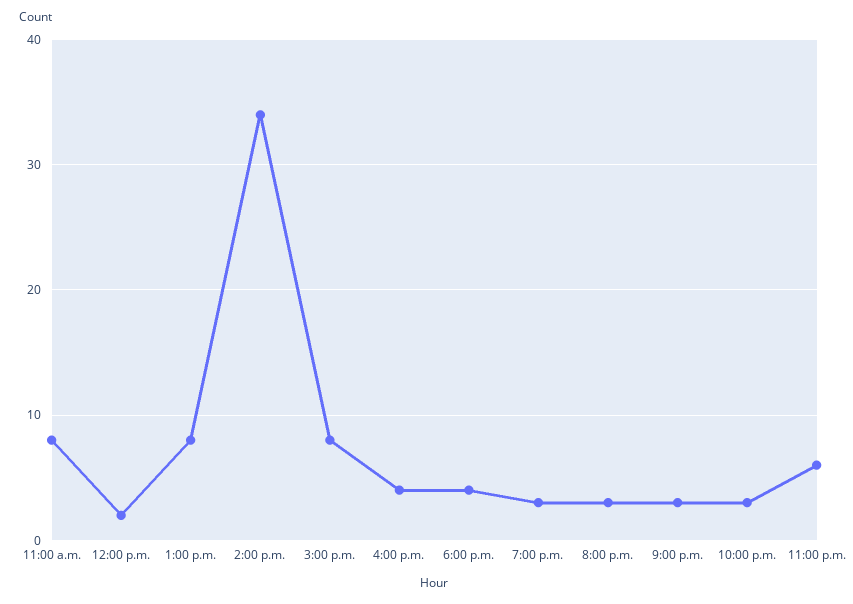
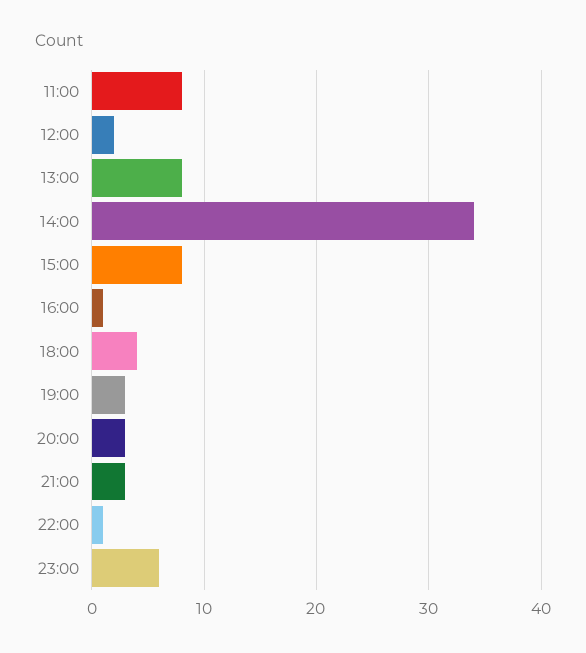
  {
    "11:00 a.m.": 8,
    "12:00 p.m.": 2,
    "1:00 p.m.": 8,
    "2:00 p.m.": 34,
    "3:00 p.m.": 8,
-   "4:00 p.m.": 4,
+   "4:00 p.m.": 1,
    "6:00 p.m.": 4,
    "7:00 p.m.": 3,
    "8:00 p.m.": 3,
    "9:00 p.m.": 3,
-   "10:00 p.m.": 3,
+   "10:00 p.m.": 1,
    "11:00 p.m.": 6
  }

